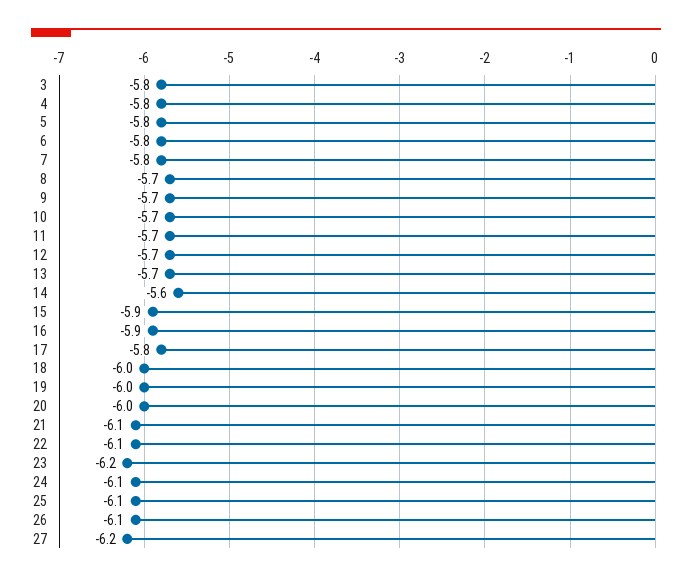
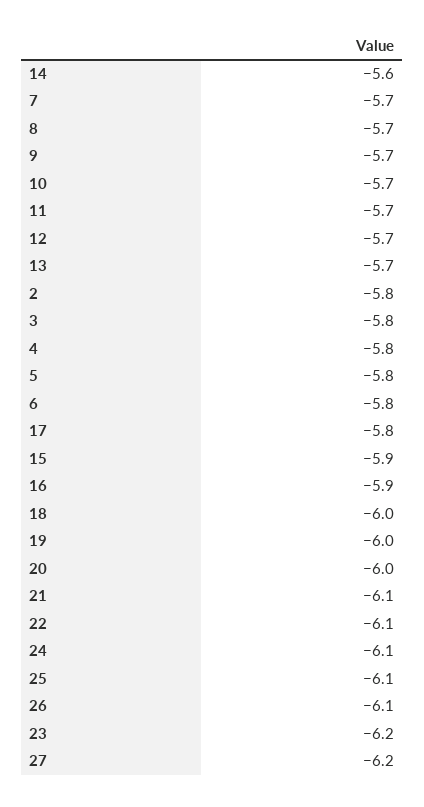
  {
    "3": -5.8,
    "4": -5.8,
    "5": -5.8,
    "6": -5.8,
-   "7": -5.8,
+   "7": -5.7,
    "8": -5.7,
    "9": -5.7,
    "10": -5.7,
    "11": -5.7,
    "12": -5.7,
    "13": -5.7,
    "14": -5.6,
    "15": -5.9,
    "16": -5.9,
    "17": -5.8,
    "18": -6,
    "19": -6,
    "20": -6,
    "21": -6.1,
    "22": -6.1,
    "23": -6.2,
    "24": -6.1,
    "25": -6.1,
    "26": -6.1,
-   "27": -6.2
+   "27": -6.2,
+   "2": -5.8
  }

